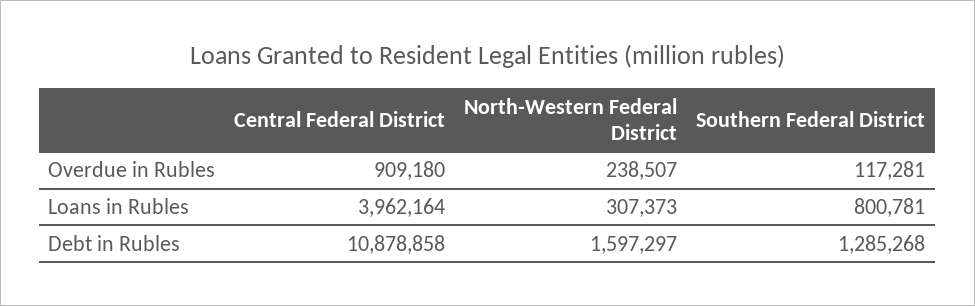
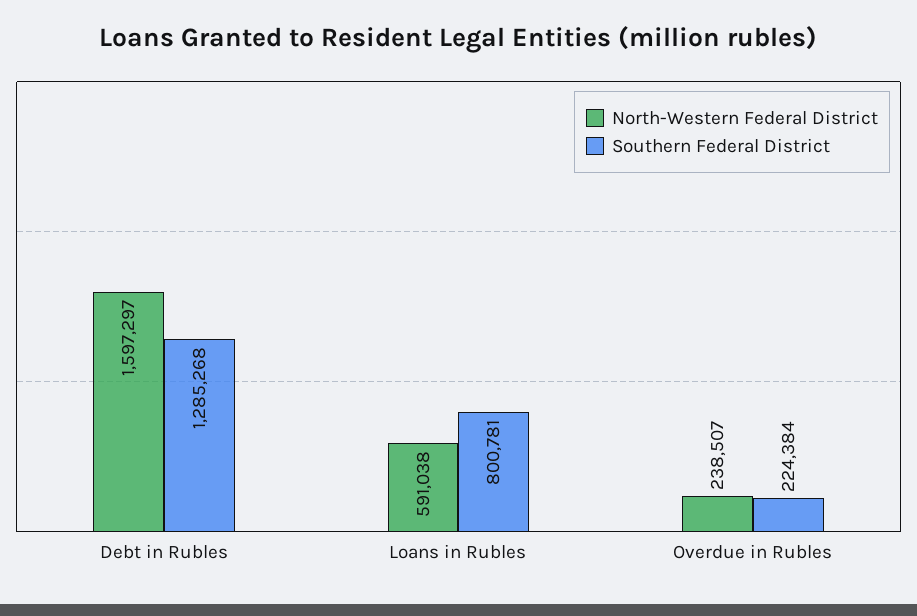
  {
-   "Central Federal District": {
-     "Overdue in Rubles": 909180,
-     "Loans in Rubles": 3962164,
-     "Debt in Rubles": 10878858
-   },
    "North-Western Federal District": {
      "Overdue in Rubles": 238507,
-     "Loans in Rubles": 307373,
+     "Loans in Rubles": 591038,
      "Debt in Rubles": 1597297
    },
    "Southern Federal District": {
-     "Overdue in Rubles": 117281,
+     "Overdue in Rubles": 224384,
      "Loans in Rubles": 800781,
      "Debt in Rubles": 1285268
    }
  }

